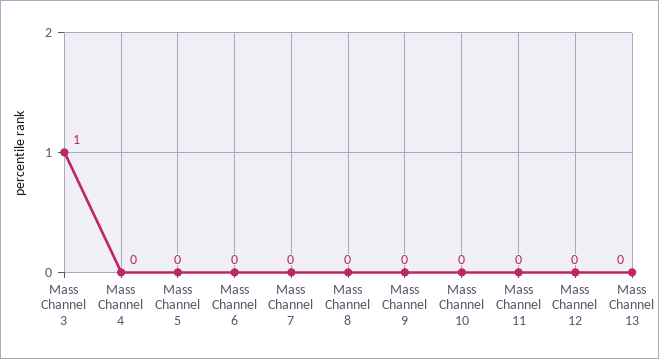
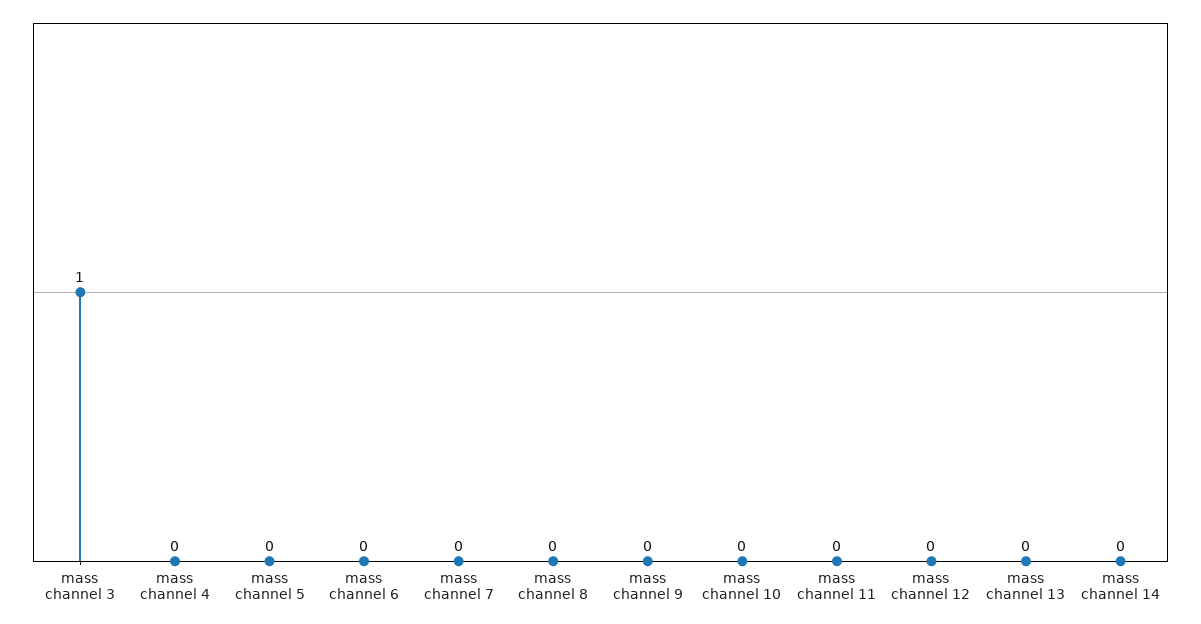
  {
    "Mass Channel 3": 1,
    "Mass Channel 4": 0,
    "Mass Channel 5": 0,
    "Mass Channel 6": 0,
    "Mass Channel 7": 0,
    "Mass Channel 8": 0,
    "Mass Channel 9": 0,
    "Mass Channel 10": 0,
    "Mass Channel 11": 0,
    "Mass Channel 12": 0,
-   "Mass Channel 13": 0
+   "Mass Channel 13": 0,
+   "mass channel 14": 0
  }

